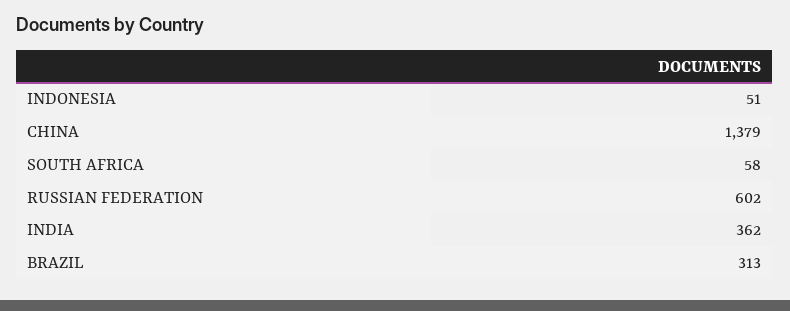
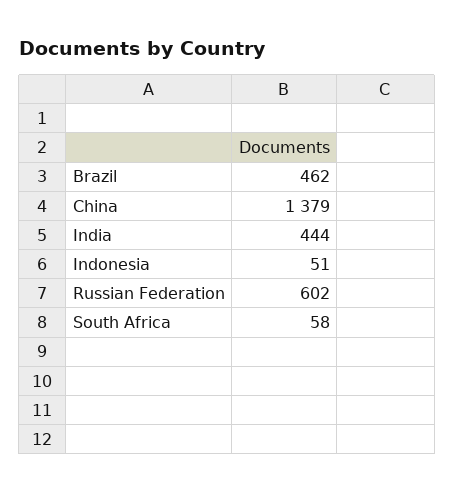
  {
    "INDONESIA": 51,
    "CHINA": 1379,
    "SOUTH AFRICA": 58,
    "RUSSIAN FEDERATION": 602,
-   "INDIA": 362,
+   "INDIA": 444,
-   "BRAZIL": 313
+   "BRAZIL": 462
  }

